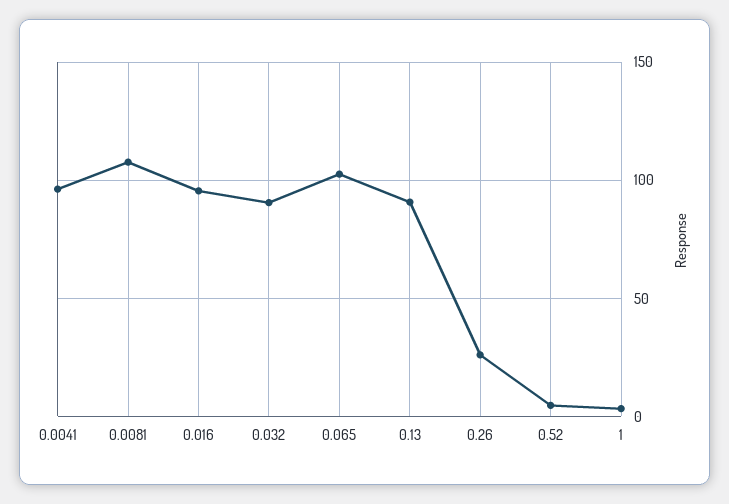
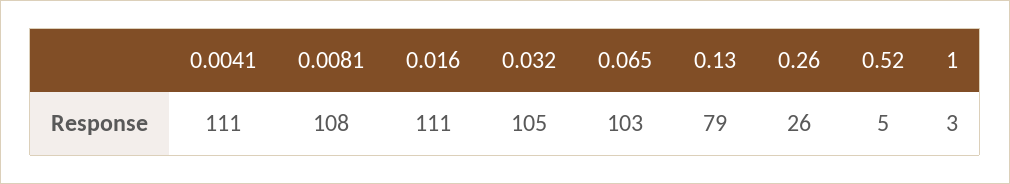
  {
-   "0.0041": 95,
+   "0.0041": 111,
    "0.0081": 108,
-   "0.016": 95,
+   "0.016": 111,
-   "0.032": 90,
+   "0.032": 105,
    "0.065": 103,
-   "0.13": 90,
+   "0.13": 79,
    "0.26": 26,
    "0.52": 5,
    "1": 3
  }

